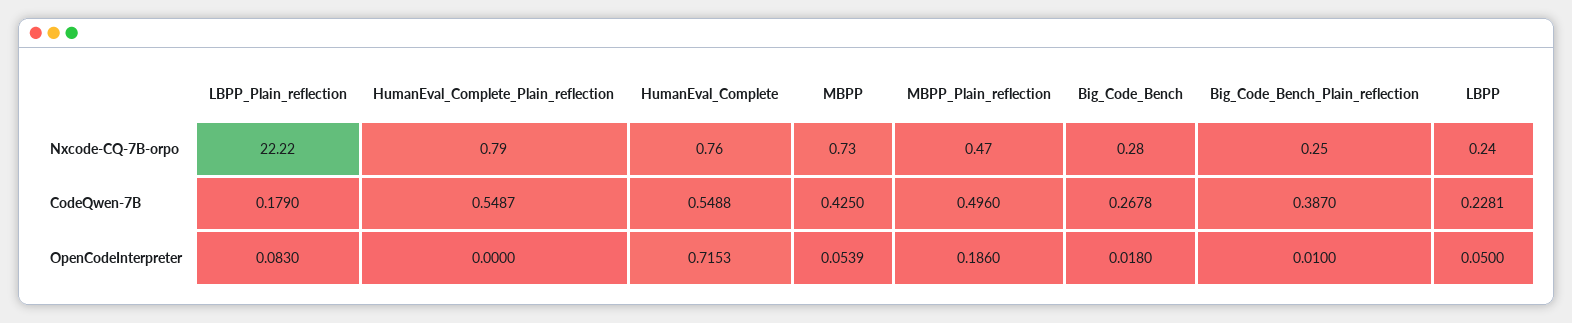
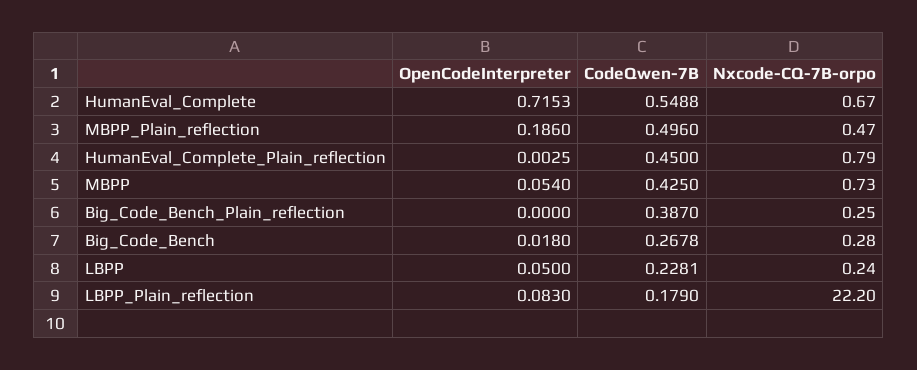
  {
    "LBPP_Plain_reflection": {
-     "Nxcode-CQ-7B-orpo": 22.22,
+     "Nxcode-CQ-7B-orpo": 22.2,
      "CodeQwen-7B": 0.179,
      "OpenCodeInterpreter": 0.083
    },
    "HumanEval_Complete_Plain_reflection": {
      "Nxcode-CQ-7B-orpo": 0.79,
-     "CodeQwen-7B": 0.5487,
+     "CodeQwen-7B": 0.45,
-     "OpenCodeInterpreter": 0
+     "OpenCodeInterpreter": 0.0025
    },
    "HumanEval_Complete": {
-     "Nxcode-CQ-7B-orpo": 0.76,
+     "Nxcode-CQ-7B-orpo": 0.67,
      "CodeQwen-7B": 0.5488,
      "OpenCodeInterpreter": 0.7153
    },
    "MBPP": {
      "Nxcode-CQ-7B-orpo": 0.73,
      "CodeQwen-7B": 0.425,
-     "OpenCodeInterpreter": 0.0539
+     "OpenCodeInterpreter": 0.054
    },
    "MBPP_Plain_reflection": {
      "Nxcode-CQ-7B-orpo": 0.47,
      "CodeQwen-7B": 0.496,
      "OpenCodeInterpreter": 0.186
    },
    "Big_Code_Bench": {
      "Nxcode-CQ-7B-orpo": 0.28,
      "CodeQwen-7B": 0.2678,
      "OpenCodeInterpreter": 0.018
    },
    "Big_Code_Bench_Plain_reflection": {
      "Nxcode-CQ-7B-orpo": 0.25,
      "CodeQwen-7B": 0.387,
-     "OpenCodeInterpreter": 0.01
+     "OpenCodeInterpreter": 0
    },
    "LBPP": {
      "Nxcode-CQ-7B-orpo": 0.24,
      "CodeQwen-7B": 0.2281,
      "OpenCodeInterpreter": 0.05
    }
  }

